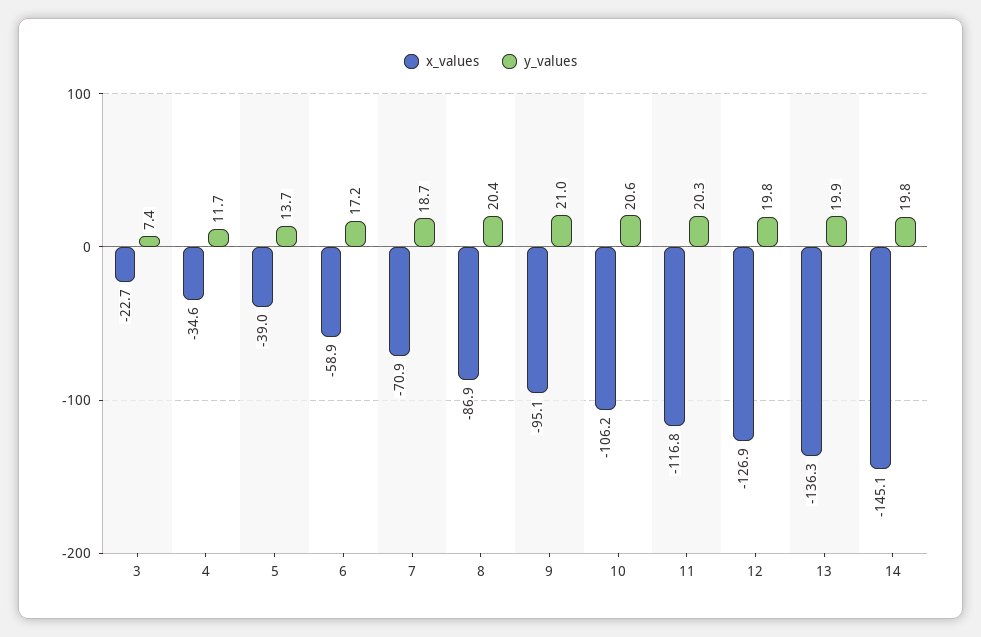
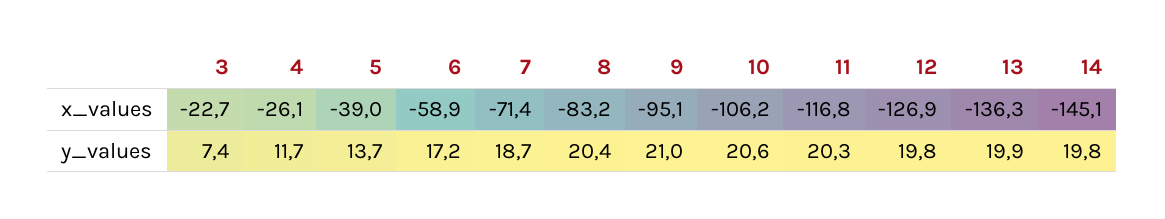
  {
    "x_values": {
      "3": -22.7,
-     "4": -34.6,
+     "4": -26.1,
      "5": -39,
      "6": -58.9,
-     "7": -70.9,
+     "7": -71.4,
-     "8": -86.9,
+     "8": -83.2,
      "9": -95.1,
      "10": -106.2,
      "11": -116.8,
      "12": -126.9,
      "13": -136.3,
      "14": -145.1
    },
    "y_values": {
      "3": 7.4,
      "4": 11.7,
      "5": 13.7,
      "6": 17.2,
      "7": 18.7,
      "8": 20.4,
      "9": 21,
      "10": 20.6,
      "11": 20.3,
      "12": 19.8,
      "13": 19.9,
      "14": 19.8
    }
  }

